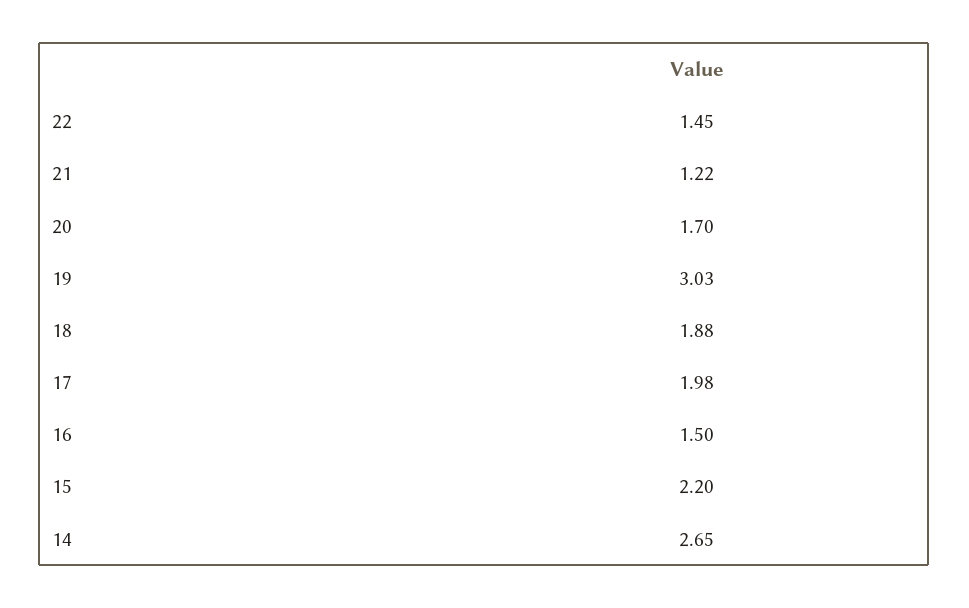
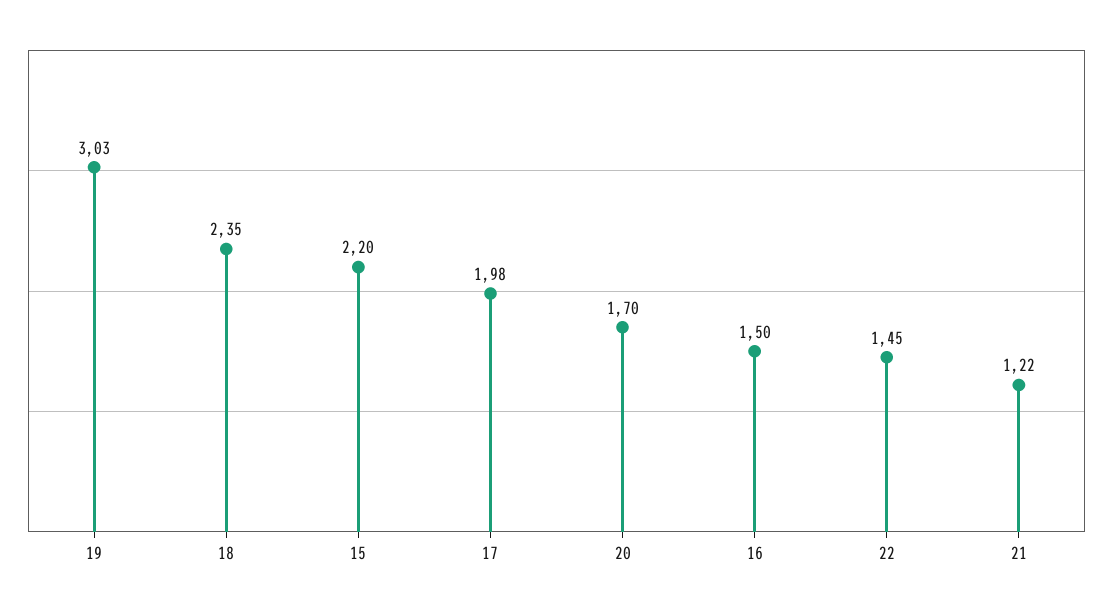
  {
    "22": 1.45,
    "21": 1.22,
    "20": 1.7,
    "19": 3.03,
-   "18": 1.88,
+   "18": 2.35,
    "17": 1.98,
    "16": 1.5,
-   "15": 2.2,
+   "15": 2.2
-   "14": 2.65
  }

